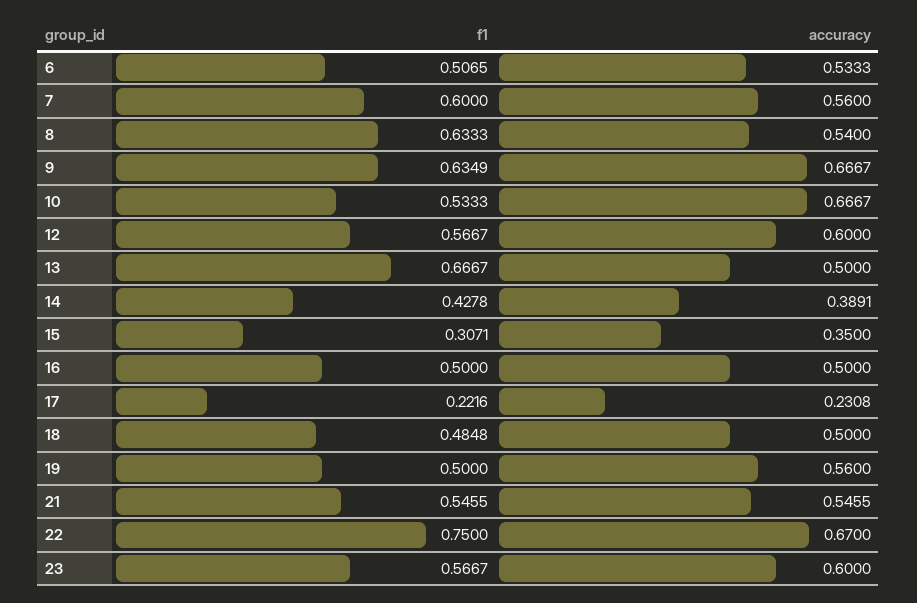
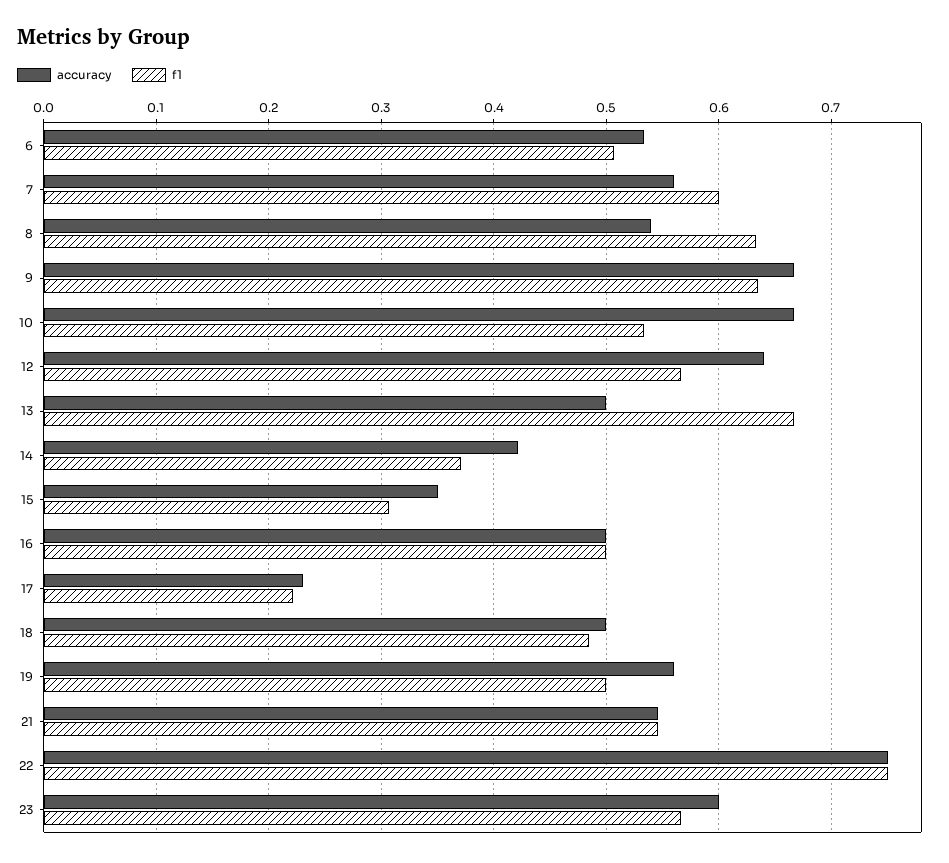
  {
    "f1": {
      "6": 0.5065,
      "7": 0.6,
      "8": 0.6333,
      "9": 0.6349,
      "10": 0.5333,
      "12": 0.5667,
      "13": 0.6667,
-     "14": 0.4278,
+     "14": 0.37,
      "15": 0.3071,
      "16": 0.5,
      "17": 0.2216,
      "18": 0.4848,
      "19": 0.5,
      "21": 0.5455,
      "22": 0.75,
      "23": 0.5667
    },
    "accuracy": {
      "6": 0.5333,
      "7": 0.56,
      "8": 0.54,
      "9": 0.6667,
      "10": 0.6667,
-     "12": 0.6,
+     "12": 0.64,
      "13": 0.5,
-     "14": 0.3891,
+     "14": 0.42,
      "15": 0.35,
      "16": 0.5,
      "17": 0.2308,
      "18": 0.5,
      "19": 0.56,
      "21": 0.5455,
-     "22": 0.67,
+     "22": 0.75,
      "23": 0.6
    }
  }

